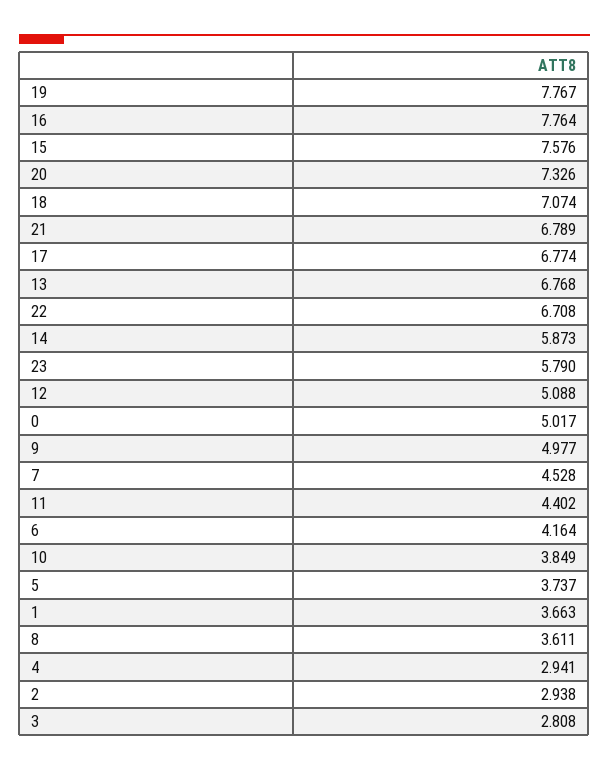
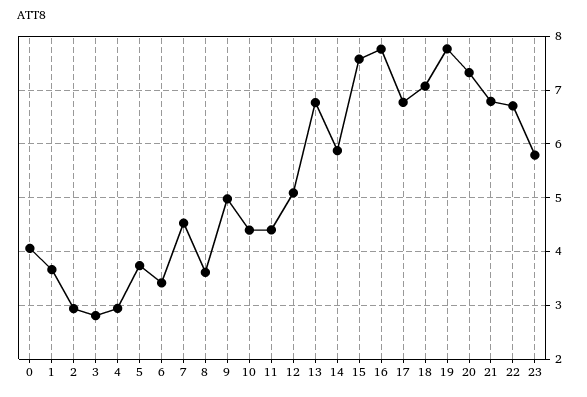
  {
    "19": 7.767,
    "16": 7.764,
    "15": 7.576,
    "20": 7.326,
    "18": 7.074,
    "21": 6.789,
    "17": 6.774,
    "13": 6.768,
    "22": 6.708,
    "14": 5.873,
    "23": 5.79,
    "12": 5.088,
-   "0": 5.017,
+   "0": 4,
    "9": 4.977,
    "7": 4.528,
    "11": 4.402,
-   "6": 4.164,
+   "6": 3.4,
-   "10": 3.849,
+   "10": 4.4,
    "5": 3.737,
    "1": 3.663,
    "8": 3.611,
    "4": 2.941,
    "2": 2.938,
    "3": 2.808
  }

